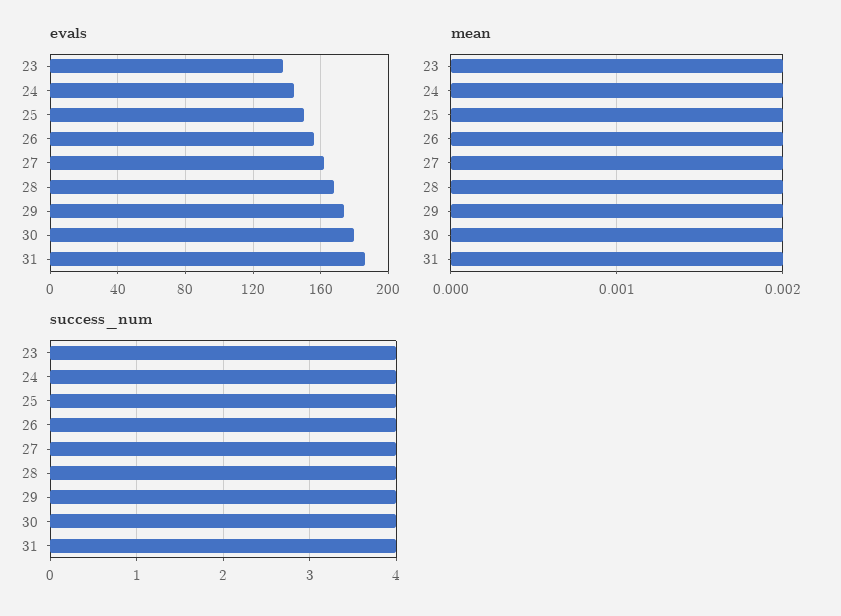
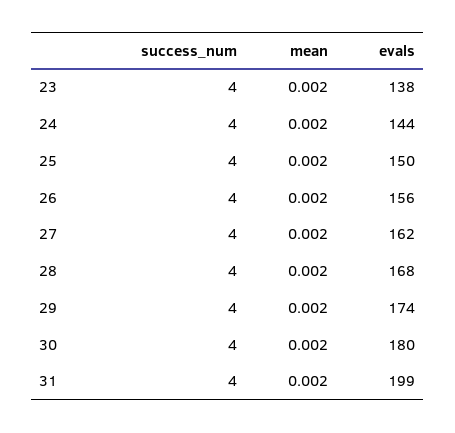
  {
    "evals": {
      "23": 138,
      "24": 144,
      "25": 150,
      "26": 156,
      "27": 162,
      "28": 168,
      "29": 174,
      "30": 180,
-     "31": 185
+     "31": 199
    },
    "mean": {
      "23": 0.002,
      "24": 0.002,
      "25": 0.002,
      "26": 0.002,
      "27": 0.002,
      "28": 0.002,
      "29": 0.002,
      "30": 0.002,
      "31": 0.002
    },
    "success_num": {
      "23": 4,
      "24": 4,
      "25": 4,
      "26": 4,
      "27": 4,
      "28": 4,
      "29": 4,
      "30": 4,
      "31": 4
    }
  }

